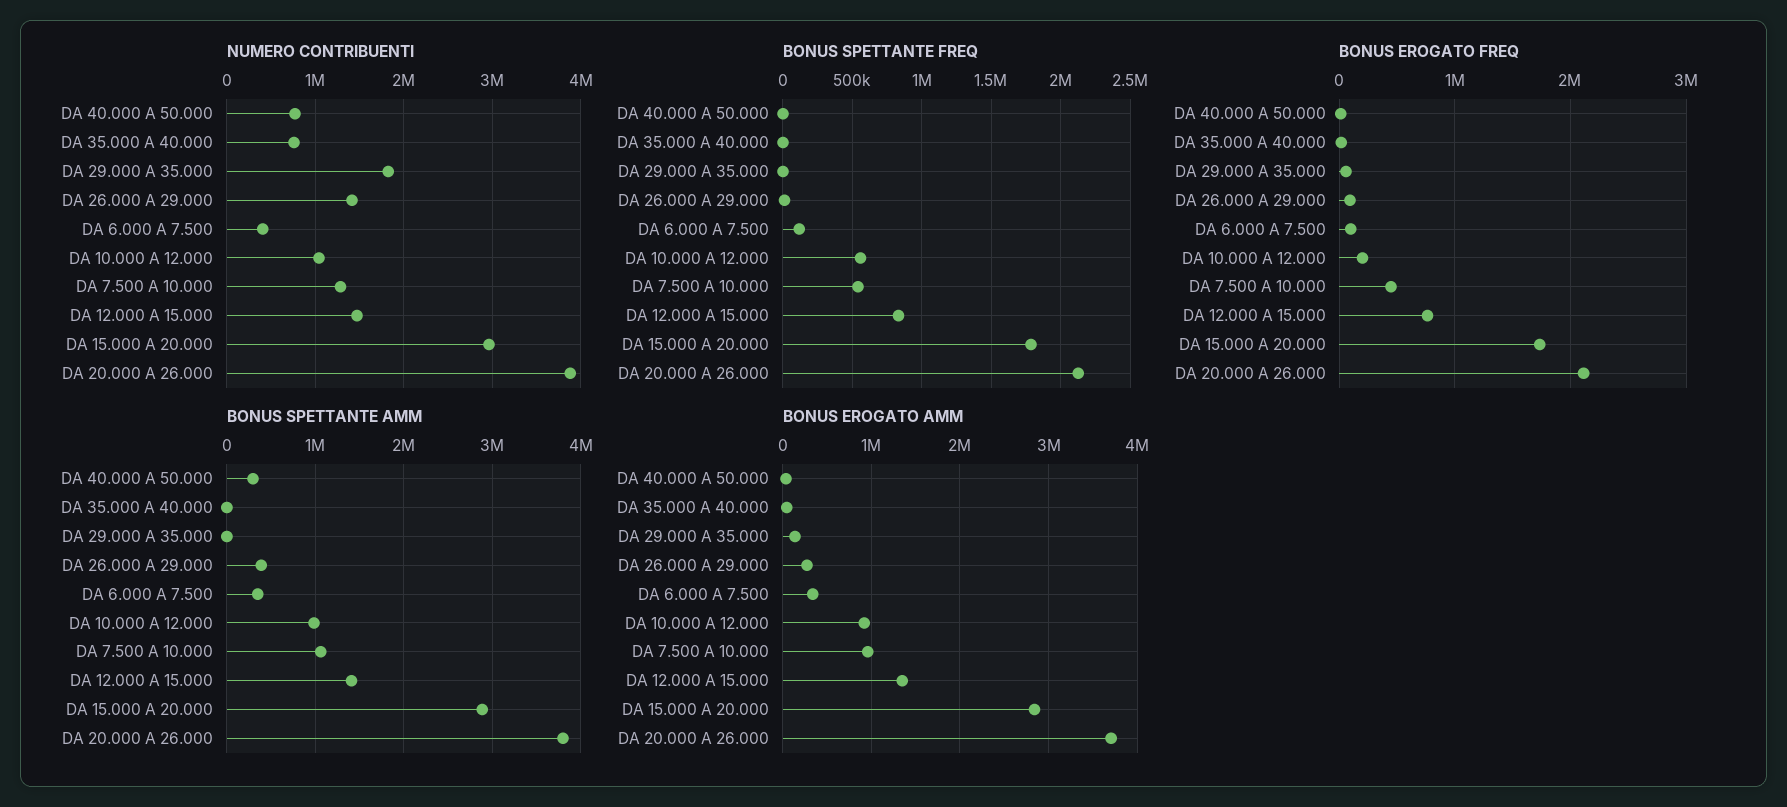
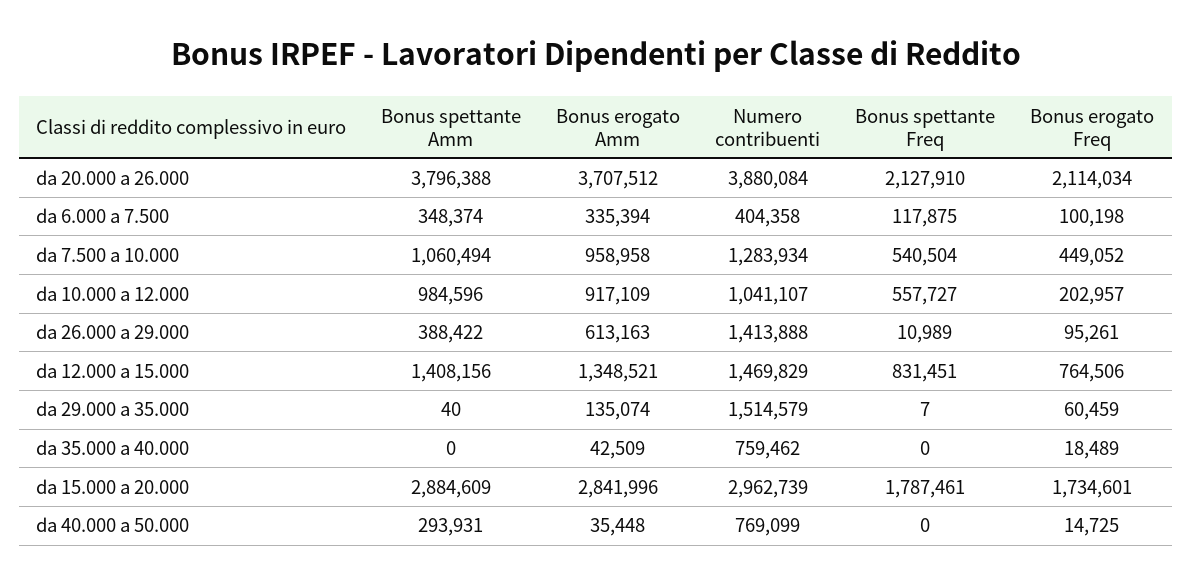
  {
    "NUMERO CONTRIBUENTI": {
      "DA 40.000 A 50.000": 769099,
      "DA 35.000 A 40.000": 759462,
-     "DA 29.000 A 35.000": 1800000,
+     "DA 29.000 A 35.000": 1514579,
      "DA 26.000 A 29.000": 1413888,
      "DA 6.000 A 7.500": 404358,
      "DA 10.000 A 12.000": 1041107,
      "DA 7.500 A 10.000": 1283934,
      "DA 12.000 A 15.000": 1469829,
      "DA 15.000 A 20.000": 2962739,
      "DA 20.000 A 26.000": 3880084
    },
    "BONUS SPETTANTE FREQ": {
      "DA 40.000 A 50.000": 0,
      "DA 35.000 A 40.000": 0,
      "DA 29.000 A 35.000": 7,
      "DA 26.000 A 29.000": 10989,
      "DA 6.000 A 7.500": 117875,
      "DA 10.000 A 12.000": 557727,
      "DA 7.500 A 10.000": 540504,
      "DA 12.000 A 15.000": 831451,
      "DA 15.000 A 20.000": 1787461,
      "DA 20.000 A 26.000": 2127910
    },
    "BONUS EROGATO FREQ": {
      "DA 40.000 A 50.000": 14725,
      "DA 35.000 A 40.000": 18489,
      "DA 29.000 A 35.000": 60459,
      "DA 26.000 A 29.000": 95261,
      "DA 6.000 A 7.500": 100198,
      "DA 10.000 A 12.000": 202957,
      "DA 7.500 A 10.000": 449052,
      "DA 12.000 A 15.000": 764506,
      "DA 15.000 A 20.000": 1734601,
      "DA 20.000 A 26.000": 2114034
    },
    "BONUS SPETTANTE AMM": {
      "DA 40.000 A 50.000": 293931,
      "DA 35.000 A 40.000": 0,
      "DA 29.000 A 35.000": 40,
      "DA 26.000 A 29.000": 388422,
      "DA 6.000 A 7.500": 348374,
      "DA 10.000 A 12.000": 984596,
      "DA 7.500 A 10.000": 1060494,
      "DA 12.000 A 15.000": 1408156,
      "DA 15.000 A 20.000": 2884609,
      "DA 20.000 A 26.000": 3796388
    },
    "BONUS EROGATO AMM": {
      "DA 40.000 A 50.000": 35448,
      "DA 35.000 A 40.000": 42509,
      "DA 29.000 A 35.000": 135074,
-     "DA 26.000 A 29.000": 300000,
+     "DA 26.000 A 29.000": 613163,
      "DA 6.000 A 7.500": 335394,
      "DA 10.000 A 12.000": 917109,
      "DA 7.500 A 10.000": 958958,
      "DA 12.000 A 15.000": 1348521,
      "DA 15.000 A 20.000": 2841996,
      "DA 20.000 A 26.000": 3707512
    }
  }

